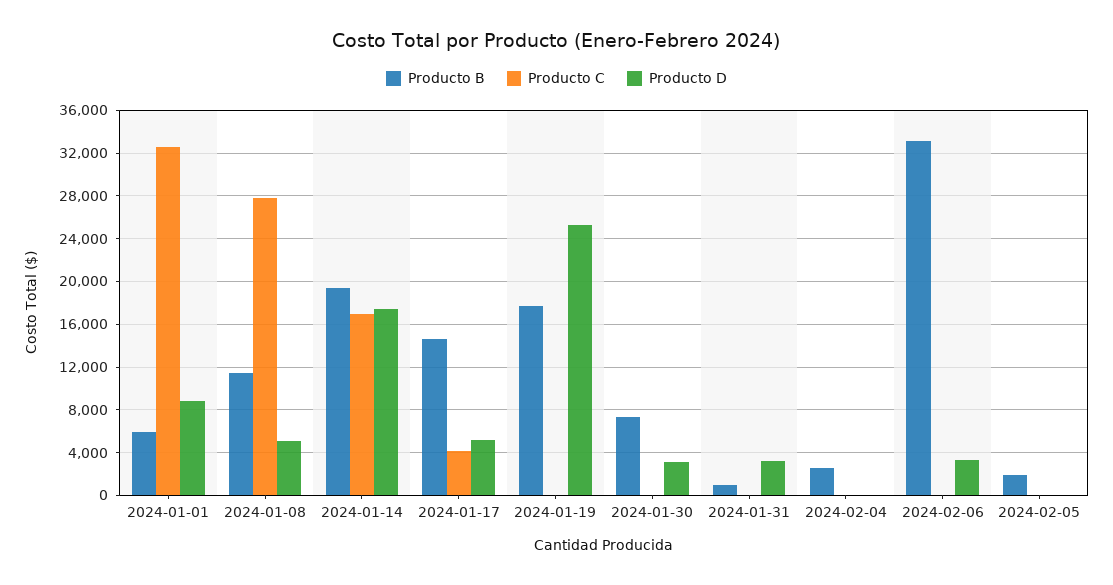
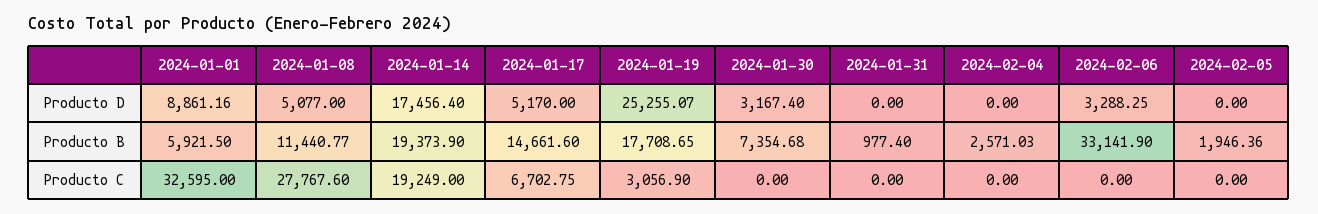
  {
    "Producto B": {
      "2024-01-01": 5921.5,
      "2024-01-08": 11440.77,
      "2024-01-14": 19373.9,
      "2024-01-17": 14661.6,
      "2024-01-19": 17708.65,
      "2024-01-30": 7354.68,
      "2024-01-31": 977.4,
      "2024-02-04": 2571.03,
      "2024-02-06": 33141.9,
      "2024-02-05": 1946.36
    },
    "Producto C": {
      "2024-01-01": 32595,
      "2024-01-08": 27767.6,
-     "2024-01-14": 17000,
+     "2024-01-14": 19249,
-     "2024-01-17": 4000,
+     "2024-01-17": 6702.75,
-     "2024-01-19": 0,
+     "2024-01-19": 3056.9,
      "2024-01-30": 0,
      "2024-01-31": 0,
      "2024-02-04": 0,
      "2024-02-06": 0,
      "2024-02-05": 0
    },
    "Producto D": {
      "2024-01-01": 8861.16,
      "2024-01-08": 5077,
      "2024-01-14": 17456.4,
      "2024-01-17": 5170,
      "2024-01-19": 25255.07,
      "2024-01-30": 3167.4,
-     "2024-01-31": 3000,
+     "2024-01-31": 0,
      "2024-02-04": 0,
      "2024-02-06": 3288.25,
      "2024-02-05": 0
    }
  }

